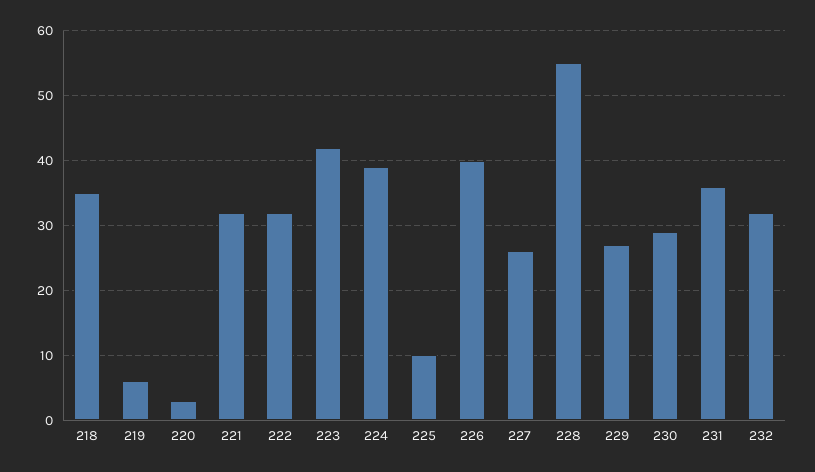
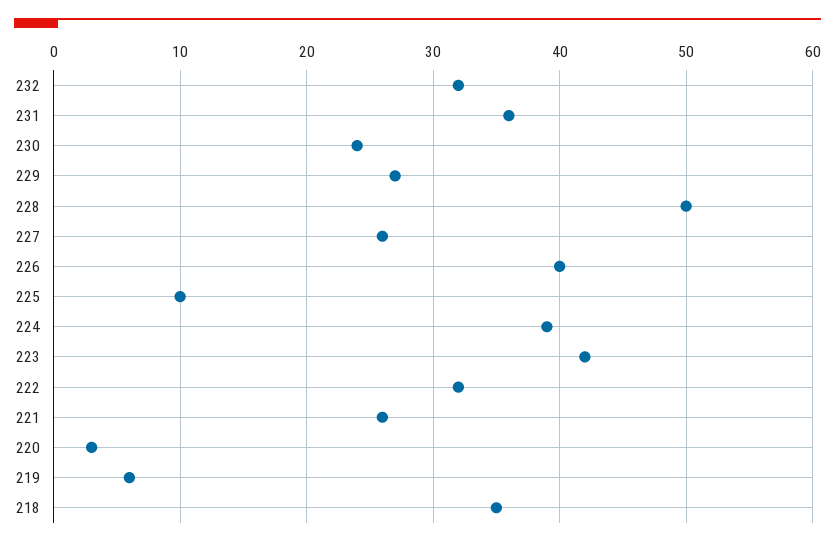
  {
    "218": 35,
    "219": 6,
    "220": 3,
-   "221": 32,
+   "221": 26,
    "222": 32,
    "223": 42,
    "224": 39,
    "225": 10,
    "226": 40,
    "227": 26,
-   "228": 55,
+   "228": 50,
    "229": 27,
-   "230": 29,
+   "230": 24,
    "231": 36,
    "232": 32
  }

